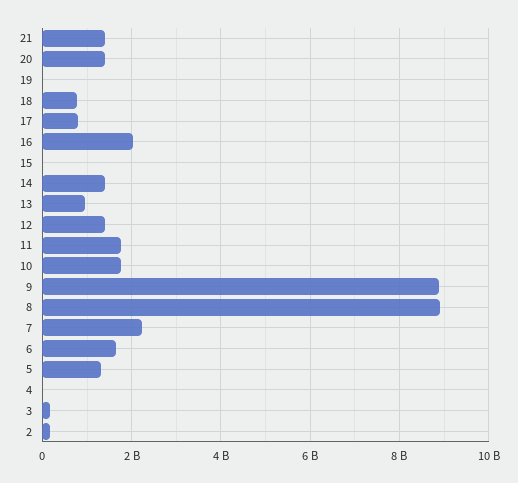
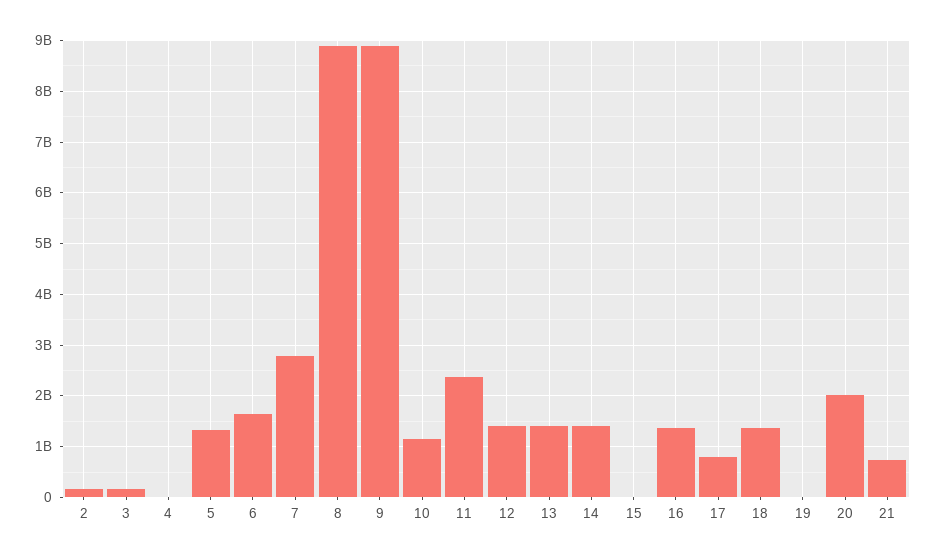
  {
-   "21": 1400000000,
+   "21": 800000000,
-   "20": 1400000000,
+   "20": 2000000000,
    "19": 0,
-   "18": 800000000,
+   "18": 1400000000,
    "17": 800000000,
-   "16": 2000000000,
+   "16": 1400000000,
    "15": 0,
    "14": 1400000000,
-   "13": 1000000000,
+   "13": 1400000000,
    "12": 1400000000,
-   "11": 1800000000,
+   "11": 2400000000,
-   "10": 1800000000,
+   "10": 1200000000,
    "9": 8800000000,
    "8": 9000000000,
-   "7": 2200000000,
+   "7": 2800000000,
    "6": 1600000000,
    "5": 1400000000,
    "4": 0,
    "3": 200000000,
    "2": 200000000
  }

